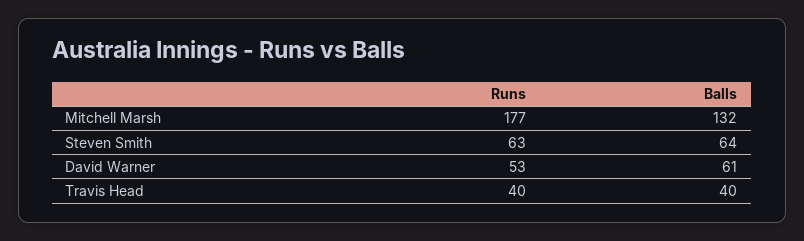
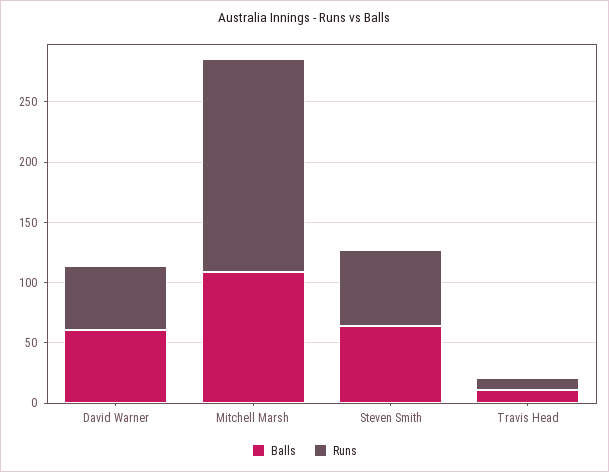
  {
    "Runs": {
      "Mitchell Marsh": 177,
      "Steven Smith": 63,
      "David Warner": 53,
-     "Travis Head": 40
+     "Travis Head": 10
    },
    "Balls": {
-     "Mitchell Marsh": 132,
+     "Mitchell Marsh": 110,
      "Steven Smith": 64,
      "David Warner": 61,
-     "Travis Head": 40
+     "Travis Head": 10
    }
  }

